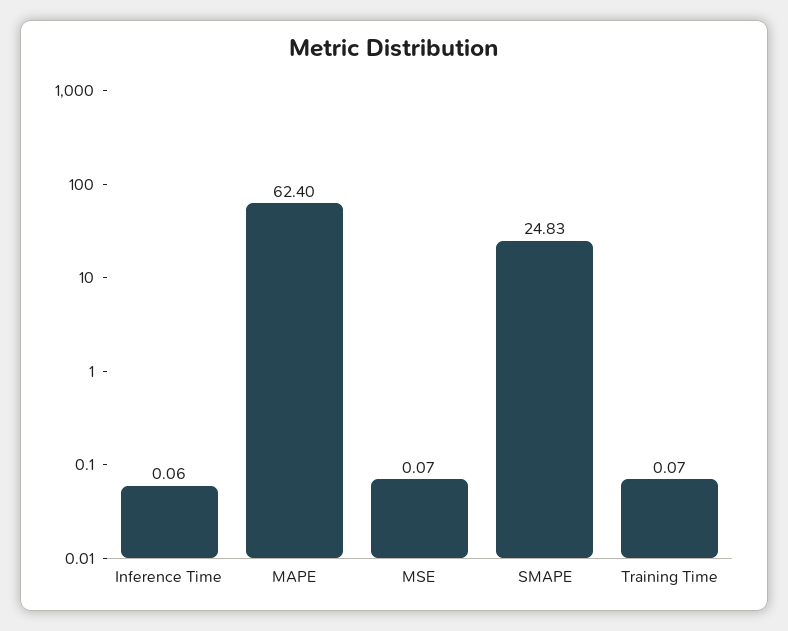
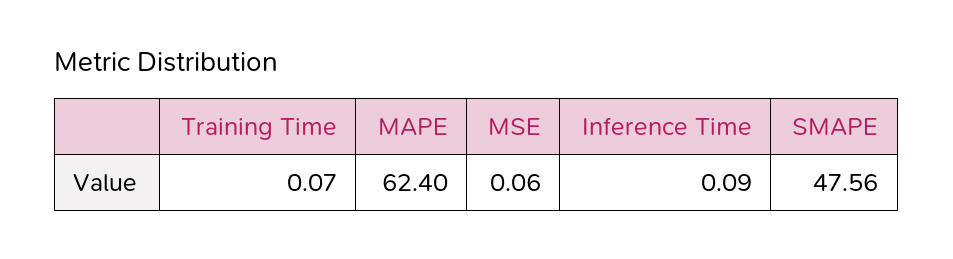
  {
-   "Inference Time": 0.06,
+   "Inference Time": 0.09,
    "MAPE": 62.4,
-   "MSE": 0.07,
+   "MSE": 0.06,
-   "SMAPE": 24.83,
+   "SMAPE": 47.56,
    "Training Time": 0.07
  }

